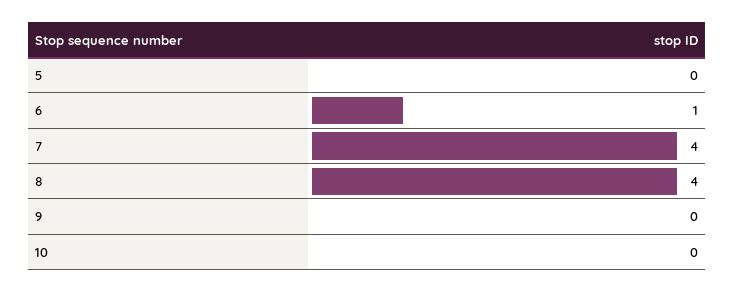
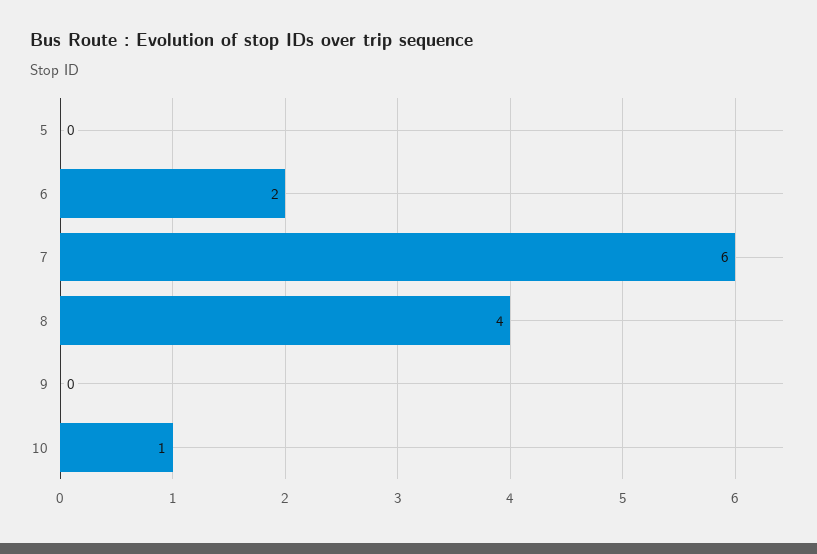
  {
    "5": 0,
-   "6": 1,
+   "6": 2,
-   "7": 4,
+   "7": 6,
    "8": 4,
    "9": 0,
-   "10": 0
+   "10": 1
  }

